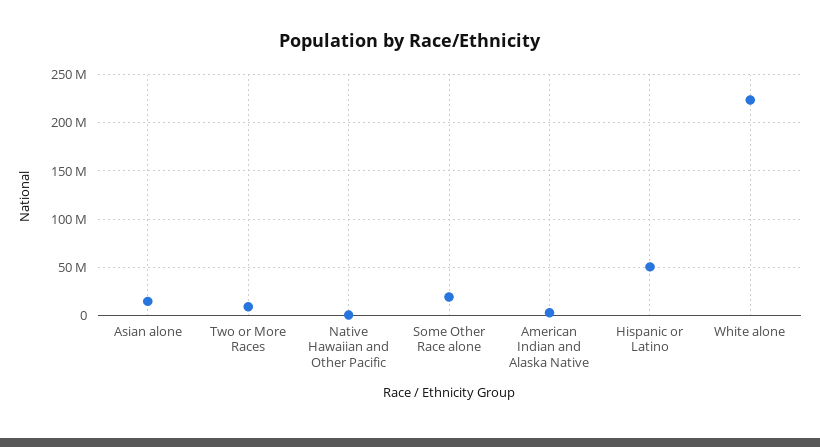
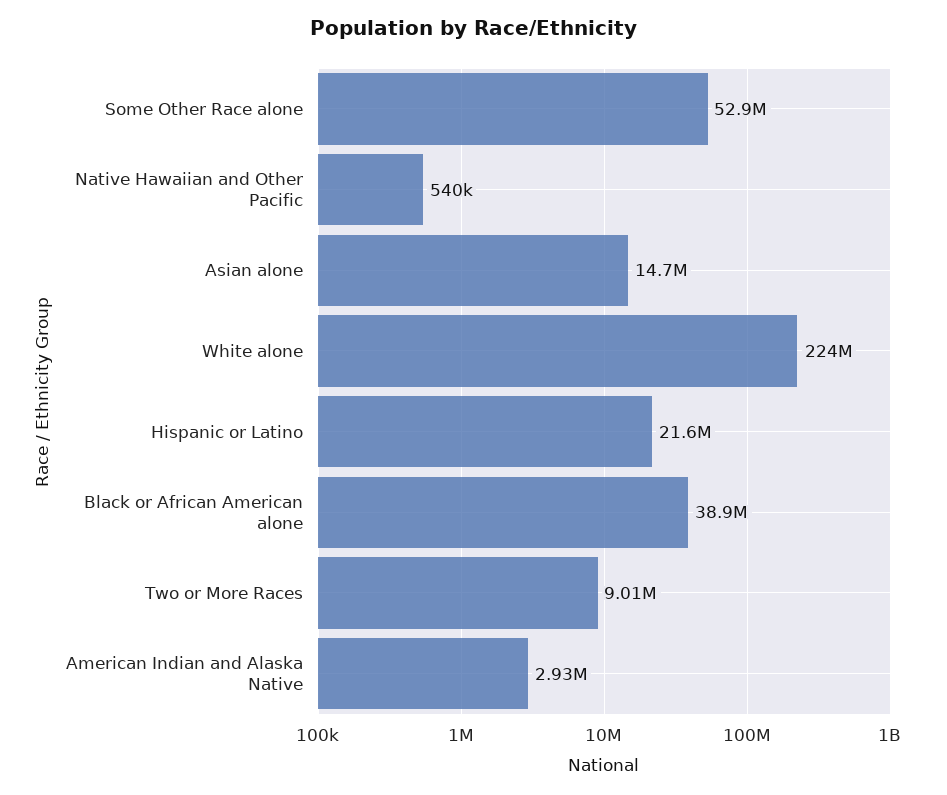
  {
    "Asian alone": 14700000,
    "Two or More Races": 9010000,
    "Native Hawaiian and Other Pacific": 540000,
-   "Some Other Race alone": 20000000,
+   "Some Other Race alone": 52900000,
    "American Indian and Alaska Native": 2930000,
-   "Hispanic or Latino": 50000000,
+   "Hispanic or Latino": 21600000,
-   "White alone": 224000000
+   "White alone": 224000000,
+   "Black or African American alone": 38900000
  }

